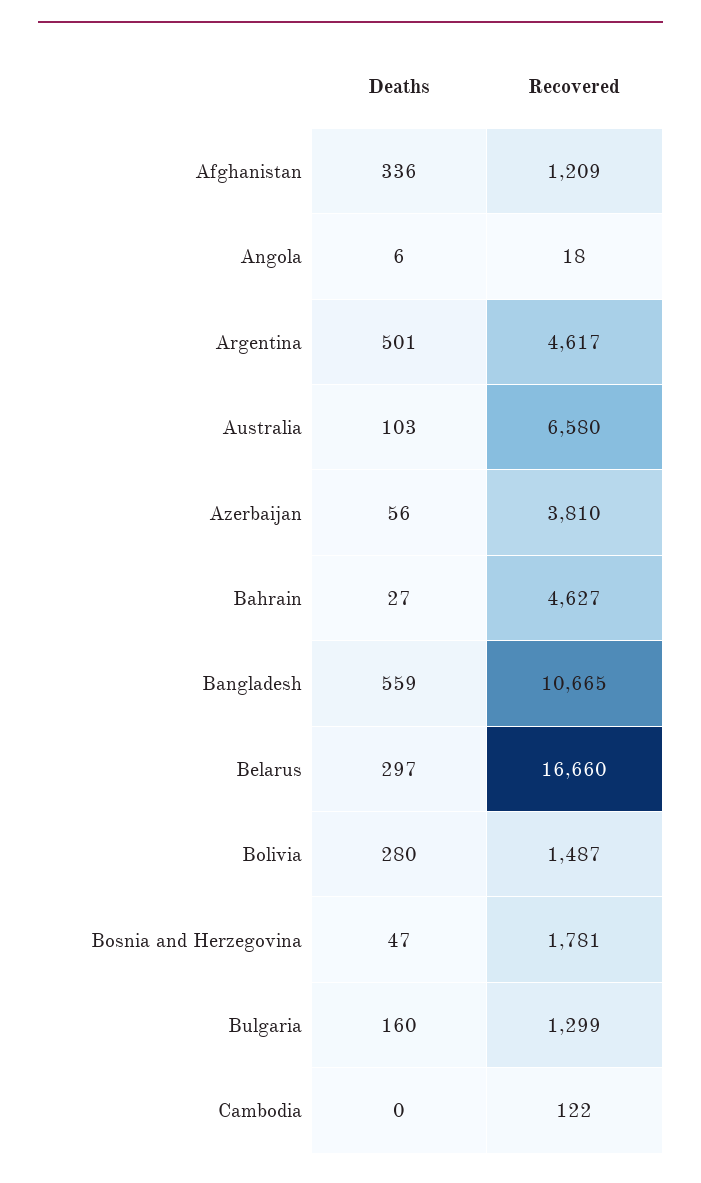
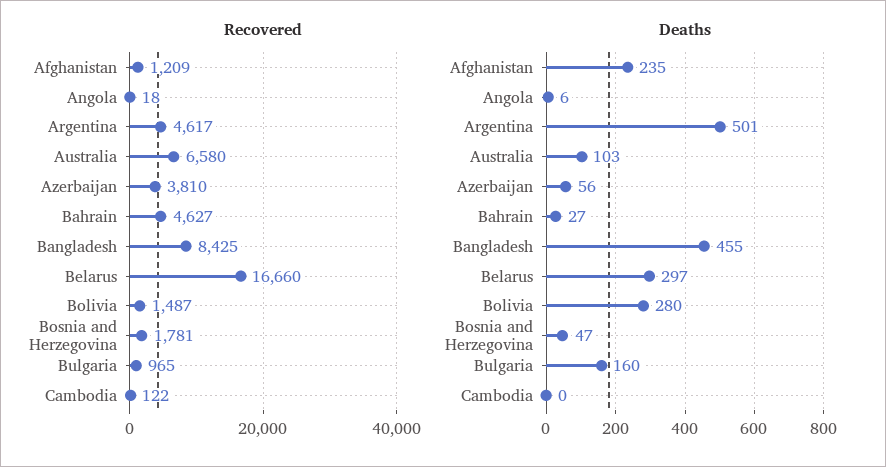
  {
    "Deaths": {
-     "Afghanistan": 336,
+     "Afghanistan": 235,
      "Angola": 6,
      "Argentina": 501,
      "Australia": 103,
      "Azerbaijan": 56,
      "Bahrain": 27,
-     "Bangladesh": 559,
+     "Bangladesh": 455,
      "Belarus": 297,
      "Bolivia": 280,
      "Bosnia and Herzegovina": 47,
      "Bulgaria": 160,
      "Cambodia": 0
    },
    "Recovered": {
      "Afghanistan": 1209,
      "Angola": 18,
      "Argentina": 4617,
      "Australia": 6580,
      "Azerbaijan": 3810,
      "Bahrain": 4627,
-     "Bangladesh": 10665,
+     "Bangladesh": 8425,
      "Belarus": 16660,
      "Bolivia": 1487,
      "Bosnia and Herzegovina": 1781,
-     "Bulgaria": 1299,
+     "Bulgaria": 965,
      "Cambodia": 122
    }
  }

